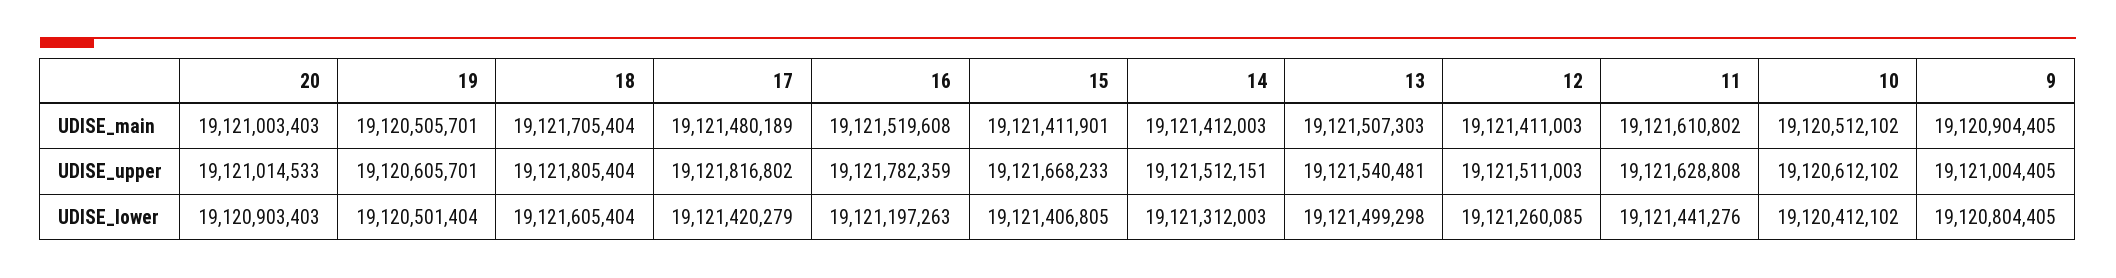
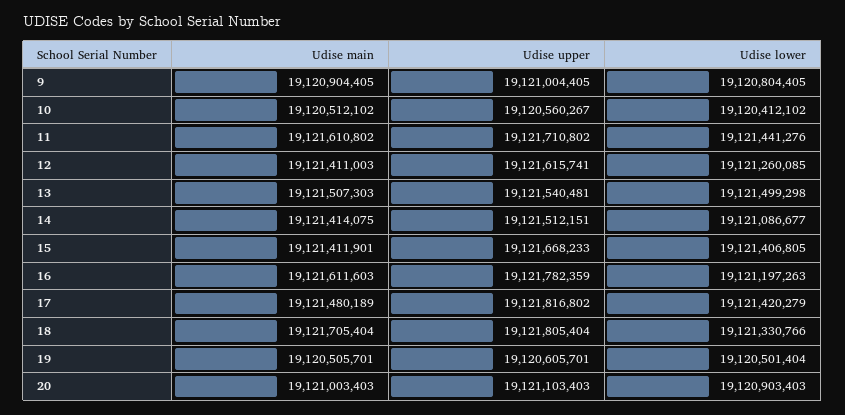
  {
    "20": {
      "UDISE_main": 19121003403,
-     "UDISE_upper": 19121014533,
+     "UDISE_upper": 19121103403,
      "UDISE_lower": 19120903403
    },
    "19": {
      "UDISE_main": 19120505701,
      "UDISE_upper": 19120605701,
      "UDISE_lower": 19120501404
    },
    "18": {
      "UDISE_main": 19121705404,
      "UDISE_upper": 19121805404,
-     "UDISE_lower": 19121605404
+     "UDISE_lower": 19121330766
    },
    "17": {
      "UDISE_main": 19121480189,
      "UDISE_upper": 19121816802,
      "UDISE_lower": 19121420279
    },
    "16": {
-     "UDISE_main": 19121519608,
+     "UDISE_main": 19121611603,
      "UDISE_upper": 19121782359,
      "UDISE_lower": 19121197263
    },
    "15": {
      "UDISE_main": 19121411901,
      "UDISE_upper": 19121668233,
      "UDISE_lower": 19121406805
    },
    "14": {
-     "UDISE_main": 19121412003,
+     "UDISE_main": 19121414075,
      "UDISE_upper": 19121512151,
-     "UDISE_lower": 19121312003
+     "UDISE_lower": 19121086677
    },
    "13": {
      "UDISE_main": 19121507303,
      "UDISE_upper": 19121540481,
      "UDISE_lower": 19121499298
    },
    "12": {
      "UDISE_main": 19121411003,
-     "UDISE_upper": 19121511003,
+     "UDISE_upper": 19121615741,
      "UDISE_lower": 19121260085
    },
    "11": {
      "UDISE_main": 19121610802,
-     "UDISE_upper": 19121628808,
+     "UDISE_upper": 19121710802,
      "UDISE_lower": 19121441276
    },
    "10": {
      "UDISE_main": 19120512102,
-     "UDISE_upper": 19120612102,
+     "UDISE_upper": 19120560267,
      "UDISE_lower": 19120412102
    },
    "9": {
      "UDISE_main": 19120904405,
      "UDISE_upper": 19121004405,
      "UDISE_lower": 19120804405
    }
  }

